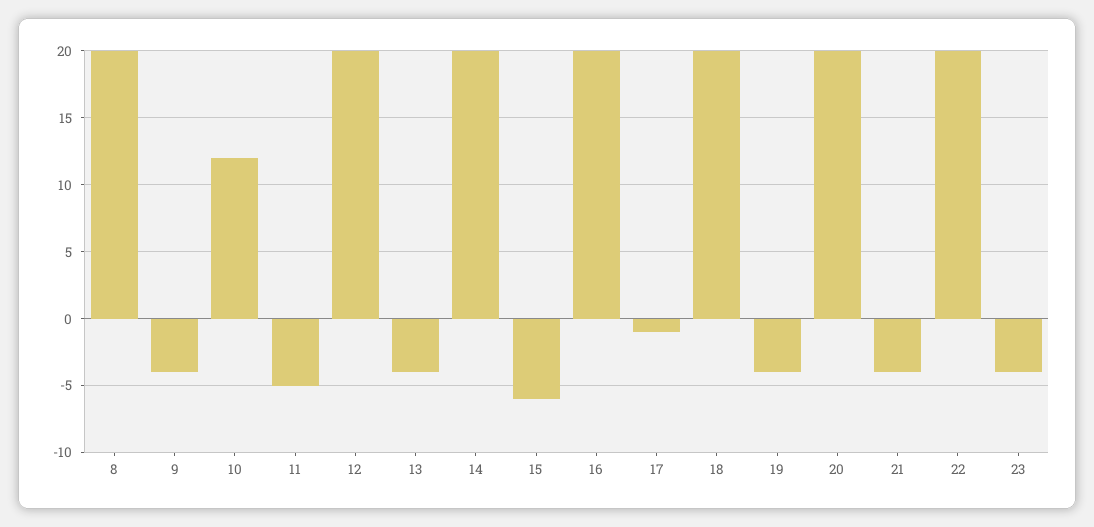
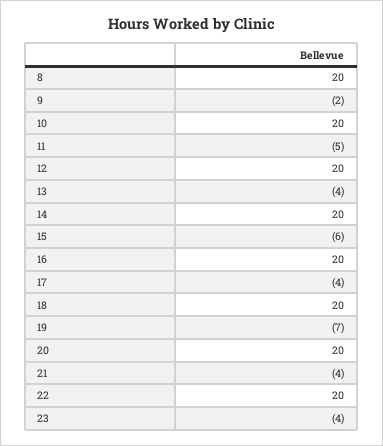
  {
    "8": 20,
-   "9": -4,
+   "9": -2,
-   "10": 12,
+   "10": 20,
    "11": -5,
    "12": 20,
    "13": -4,
    "14": 20,
    "15": -6,
    "16": 20,
-   "17": -1,
+   "17": -4,
    "18": 20,
-   "19": -4,
+   "19": -7,
    "20": 20,
    "21": -4,
    "22": 20,
    "23": -4
  }

